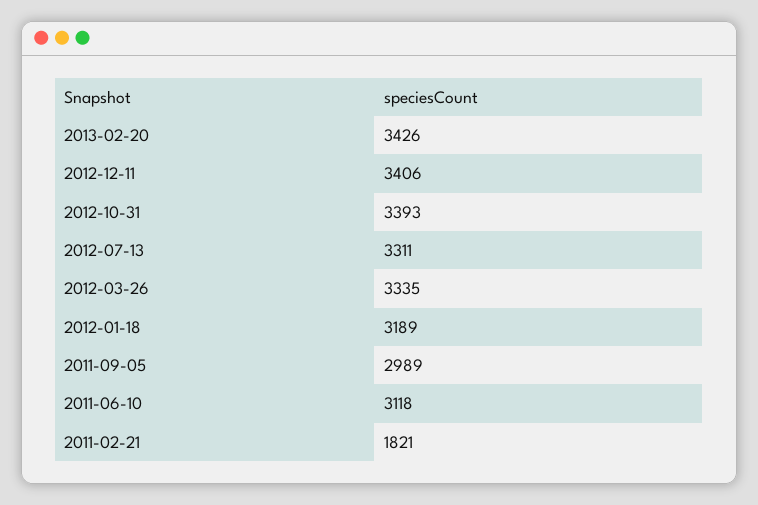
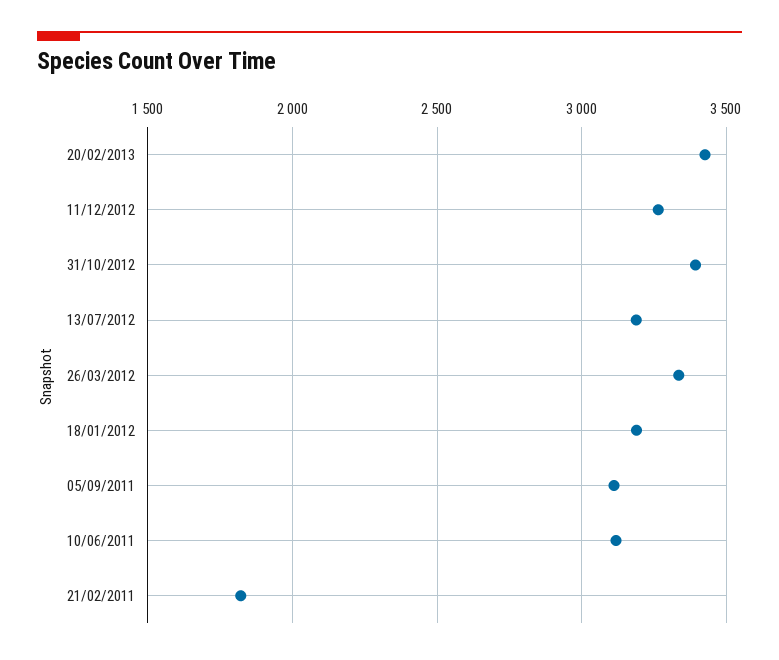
  {
    "2013-02-20": 3426,
-   "2012-12-11": 3406,
+   "2012-12-11": 3250,
    "2012-10-31": 3393,
-   "2012-07-13": 3311,
+   "2012-07-13": 3200,
    "2012-03-26": 3335,
    "2012-01-18": 3189,
-   "2011-09-05": 2989,
+   "2011-09-05": 3100,
    "2011-06-10": 3118,
    "2011-02-21": 1821
  }

